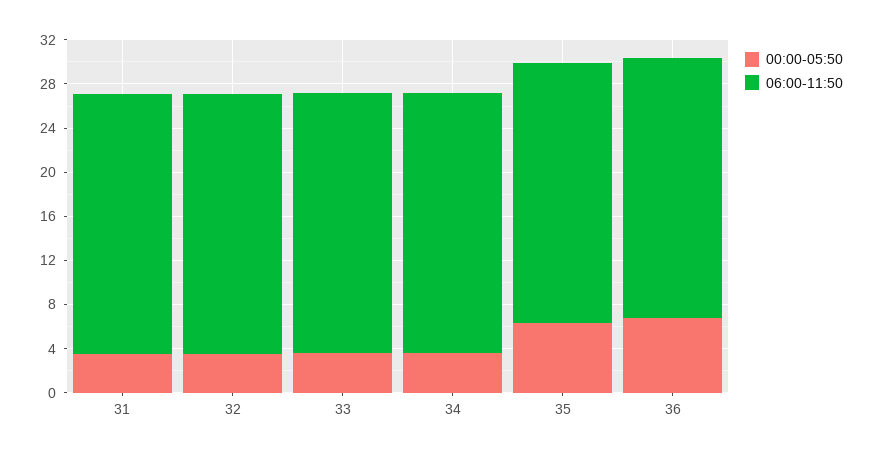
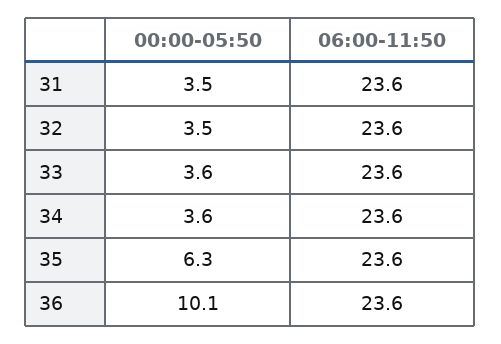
  {
    "00:00-05:50": {
      "31": 3.5,
      "32": 3.5,
      "33": 3.6,
      "34": 3.6,
      "35": 6.3,
-     "36": 7
+     "36": 10.1
    },
    "06:00-11:50": {
      "31": 23.6,
      "32": 23.6,
      "33": 23.6,
      "34": 23.6,
      "35": 23.6,
      "36": 23.6
    }
  }

